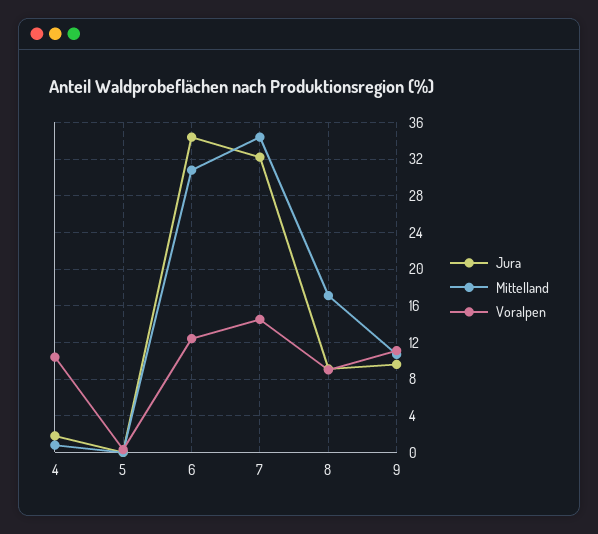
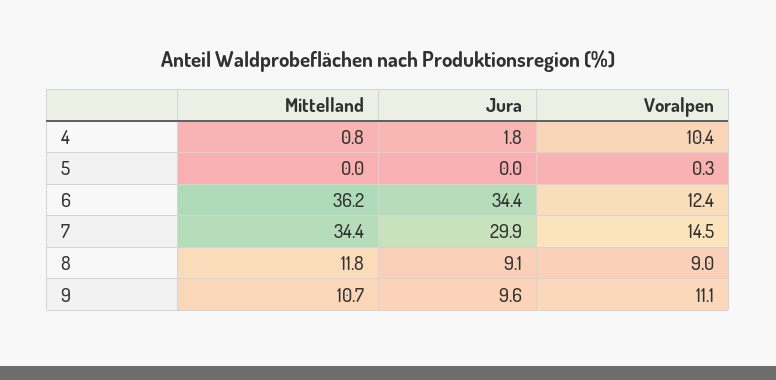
  {
    "Jura": {
      "4": 1.8,
      "5": 0,
      "6": 34.4,
-     "7": 32,
+     "7": 29.9,
      "8": 9.1,
      "9": 9.6
    },
    "Mittelland": {
      "4": 0.8,
      "5": 0,
-     "6": 31,
+     "6": 36.2,
      "7": 34.4,
-     "8": 17,
+     "8": 11.8,
      "9": 10.7
    },
    "Voralpen": {
      "4": 10.4,
      "5": 0.3,
      "6": 12.4,
      "7": 14.5,
      "8": 9,
      "9": 11.1
    }
  }

